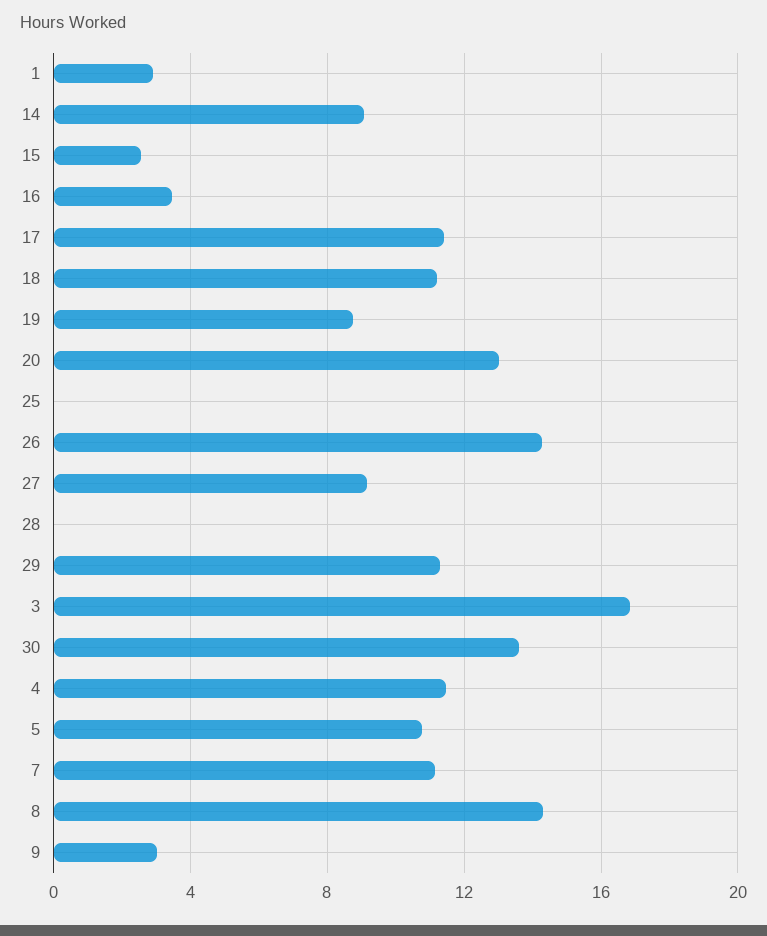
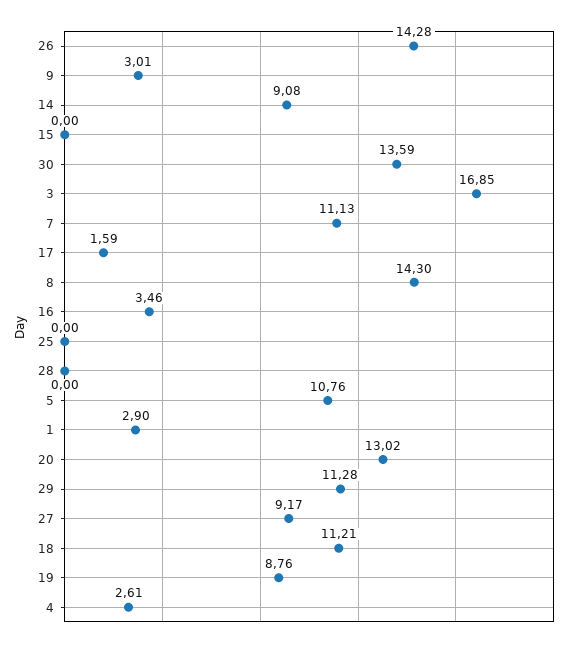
  {
    "1": 2.9,
    "14": 9.08,
-   "15": 2.5,
+   "15": 0,
    "16": 3.46,
-   "17": 11.5,
+   "17": 1.59,
    "18": 11.21,
    "19": 8.76,
    "20": 13.02,
    "25": 0,
    "26": 14.28,
    "27": 9.17,
    "28": 0,
    "29": 11.28,
    "3": 16.85,
    "30": 13.59,
-   "4": 11.5,
+   "4": 2.61,
    "5": 10.76,
    "7": 11.13,
    "8": 14.3,
    "9": 3.01
  }

